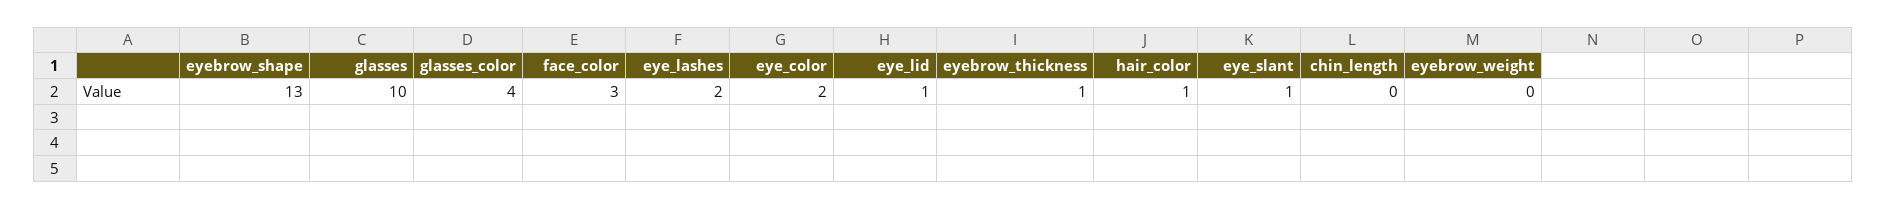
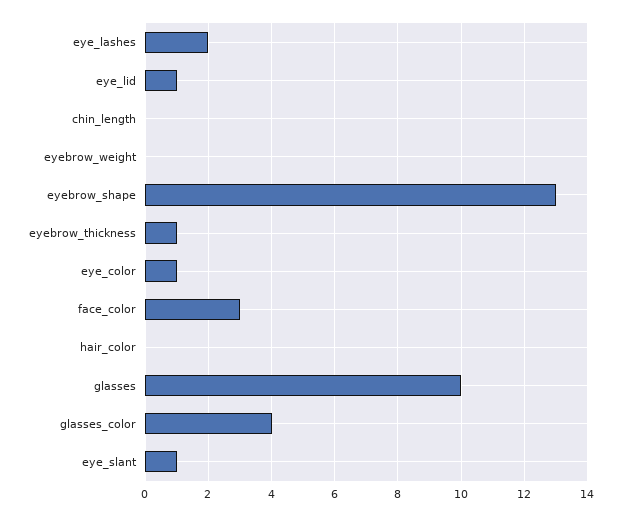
  {
    "eyebrow_shape": 13,
    "glasses": 10,
    "glasses_color": 4,
    "face_color": 3,
    "eye_lashes": 2,
-   "eye_color": 2,
+   "eye_color": 1,
    "eye_lid": 1,
    "eyebrow_thickness": 1,
-   "hair_color": 1,
+   "hair_color": 0,
    "eye_slant": 1,
    "chin_length": 0,
    "eyebrow_weight": 0
  }

